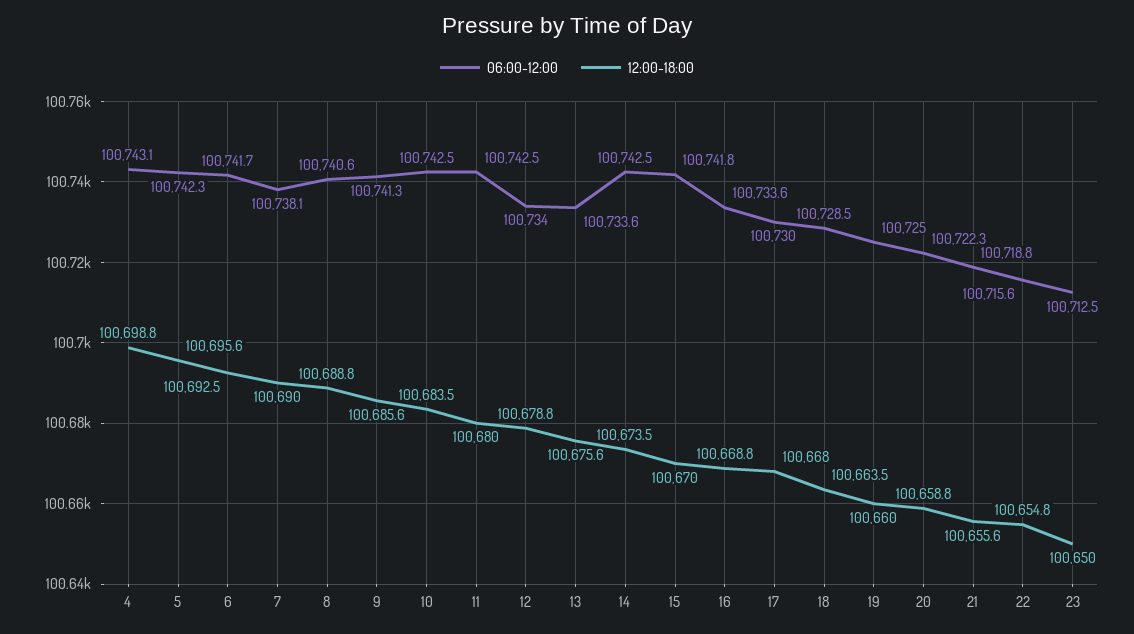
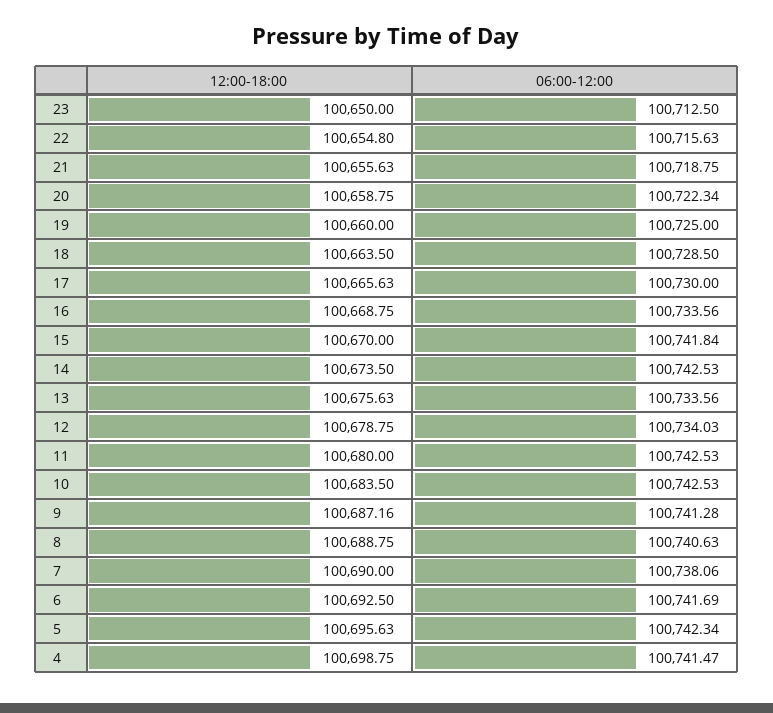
  {
    "06:00-12:00": {
-     "4": 100743.1,
+     "4": 100741.47,
      "5": 100742.34,
      "6": 100741.69,
      "7": 100738.06,
      "8": 100740.63,
      "9": 100741.28,
      "10": 100742.53,
      "11": 100742.53,
      "12": 100734.03,
      "13": 100733.56,
      "14": 100742.53,
      "15": 100741.84,
      "16": 100733.56,
      "17": 100730,
      "18": 100728.5,
      "19": 100725,
      "20": 100722.34,
      "21": 100718.75,
      "22": 100715.63,
      "23": 100712.5
    },
    "12:00-18:00": {
      "4": 100698.75,
      "5": 100695.63,
      "6": 100692.5,
      "7": 100690,
      "8": 100688.75,
-     "9": 100685.6,
+     "9": 100687.16,
      "10": 100683.5,
      "11": 100680,
      "12": 100678.75,
      "13": 100675.63,
      "14": 100673.5,
      "15": 100670,
      "16": 100668.75,
-     "17": 100668,
+     "17": 100665.63,
      "18": 100663.5,
      "19": 100660,
      "20": 100658.75,
      "21": 100655.63,
      "22": 100654.8,
      "23": 100650
    }
  }

